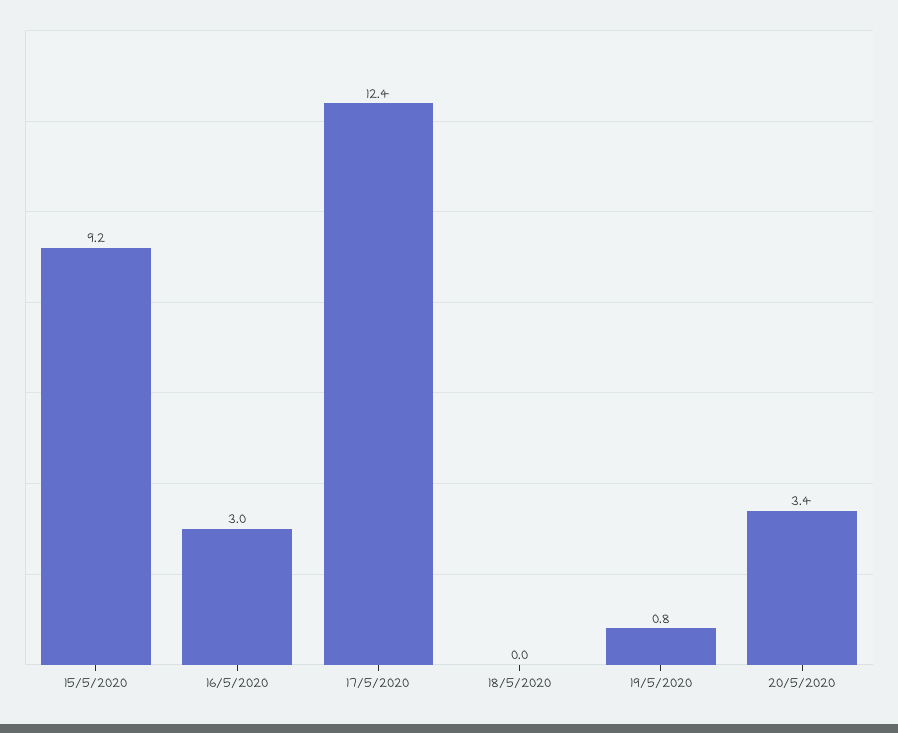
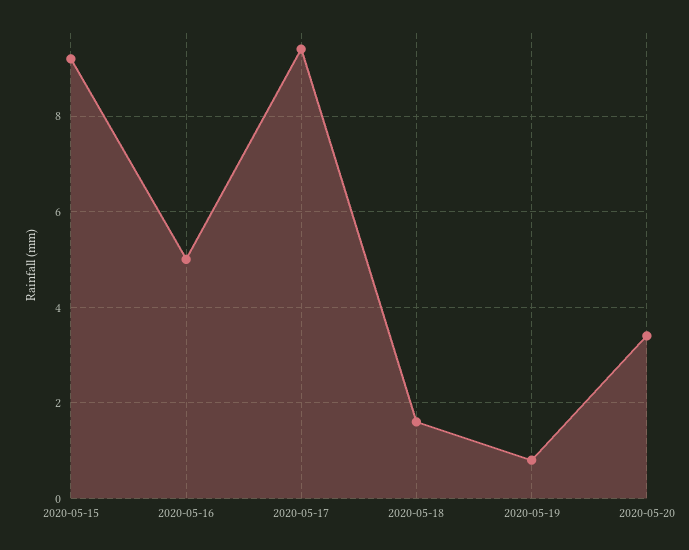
  {
    "15/5/2020": 9.2,
-   "16/5/2020": 3,
+   "16/5/2020": 5,
-   "17/5/2020": 12.4,
+   "17/5/2020": 9.5,
-   "18/5/2020": 0,
+   "18/5/2020": 1.5,
    "19/5/2020": 0.8,
    "20/5/2020": 3.4
  }

